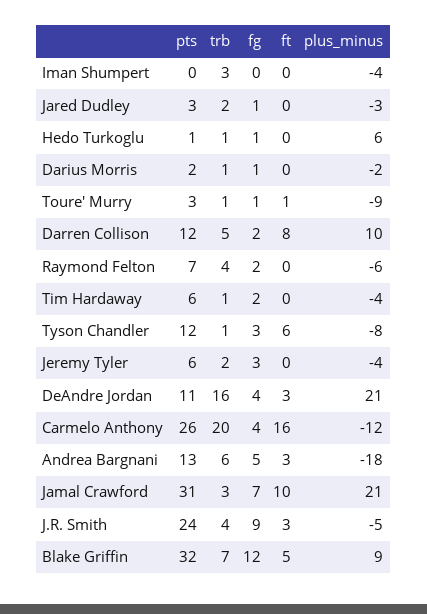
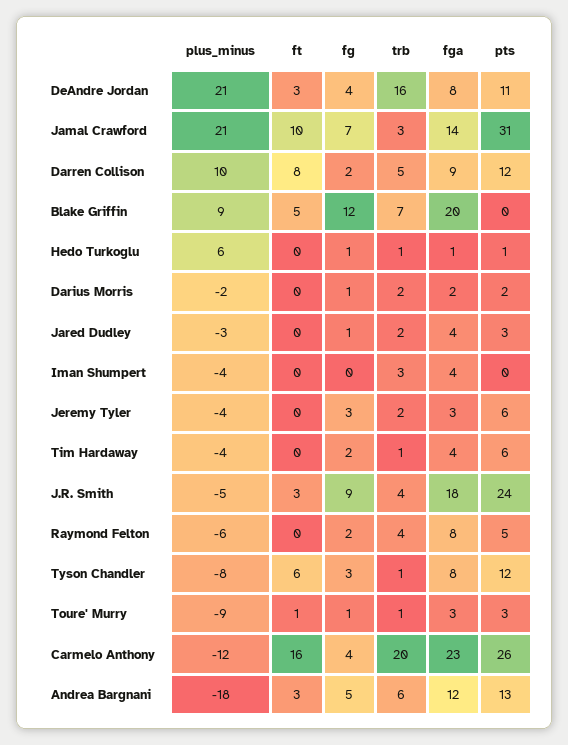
  {
    "pts": {
      "Iman Shumpert": 0,
      "Jared Dudley": 3,
      "Hedo Turkoglu": 1,
      "Darius Morris": 2,
      "Toure' Murry": 3,
      "Darren Collison": 12,
-     "Raymond Felton": 7,
+     "Raymond Felton": 5,
      "Tim Hardaway": 6,
      "Tyson Chandler": 12,
      "Jeremy Tyler": 6,
      "DeAndre Jordan": 11,
      "Carmelo Anthony": 26,
      "Andrea Bargnani": 13,
      "Jamal Crawford": 31,
      "J.R. Smith": 24,
-     "Blake Griffin": 32
+     "Blake Griffin": 0
    },
    "trb": {
      "Iman Shumpert": 3,
      "Jared Dudley": 2,
      "Hedo Turkoglu": 1,
-     "Darius Morris": 1,
+     "Darius Morris": 2,
      "Toure' Murry": 1,
      "Darren Collison": 5,
      "Raymond Felton": 4,
      "Tim Hardaway": 1,
      "Tyson Chandler": 1,
      "Jeremy Tyler": 2,
      "DeAndre Jordan": 16,
      "Carmelo Anthony": 20,
      "Andrea Bargnani": 6,
      "Jamal Crawford": 3,
      "J.R. Smith": 4,
      "Blake Griffin": 7
    },
    "fg": {
      "Iman Shumpert": 0,
      "Jared Dudley": 1,
      "Hedo Turkoglu": 1,
      "Darius Morris": 1,
      "Toure' Murry": 1,
      "Darren Collison": 2,
      "Raymond Felton": 2,
      "Tim Hardaway": 2,
      "Tyson Chandler": 3,
      "Jeremy Tyler": 3,
      "DeAndre Jordan": 4,
      "Carmelo Anthony": 4,
      "Andrea Bargnani": 5,
      "Jamal Crawford": 7,
      "J.R. Smith": 9,
      "Blake Griffin": 12
    },
    "ft": {
      "Iman Shumpert": 0,
      "Jared Dudley": 0,
      "Hedo Turkoglu": 0,
      "Darius Morris": 0,
      "Toure' Murry": 1,
      "Darren Collison": 8,
      "Raymond Felton": 0,
      "Tim Hardaway": 0,
      "Tyson Chandler": 6,
      "Jeremy Tyler": 0,
      "DeAndre Jordan": 3,
      "Carmelo Anthony": 16,
      "Andrea Bargnani": 3,
      "Jamal Crawford": 10,
      "J.R. Smith": 3,
      "Blake Griffin": 5
    },
    "plus_minus": {
      "Iman Shumpert": -4,
      "Jared Dudley": -3,
      "Hedo Turkoglu": 6,
      "Darius Morris": -2,
      "Toure' Murry": -9,
      "Darren Collison": 10,
      "Raymond Felton": -6,
      "Tim Hardaway": -4,
      "Tyson Chandler": -8,
      "Jeremy Tyler": -4,
      "DeAndre Jordan": 21,
      "Carmelo Anthony": -12,
      "Andrea Bargnani": -18,
      "Jamal Crawford": 21,
      "J.R. Smith": -5,
      "Blake Griffin": 9
-   }
+   },
+   "fga": {
+     "DeAndre Jordan": 8,
+     "Jamal Crawford": 14,
+     "Darren Collison": 9,
+     "Blake Griffin": 20,
+     "Hedo Turkoglu": 1,
+     "Darius Morris": 2,
+     "Jared Dudley": 4,
+     "Iman Shumpert": 4,
+     "Jeremy Tyler": 3,
+     "Tim Hardaway": 4,
+     "J.R. Smith": 18,
+     "Raymond Felton": 8,
+     "Tyson Chandler": 8,
+     "Toure' Murry": 3,
+     "Carmelo Anthony": 23,
+     "Andrea Bargnani": 12
+   }
  }

